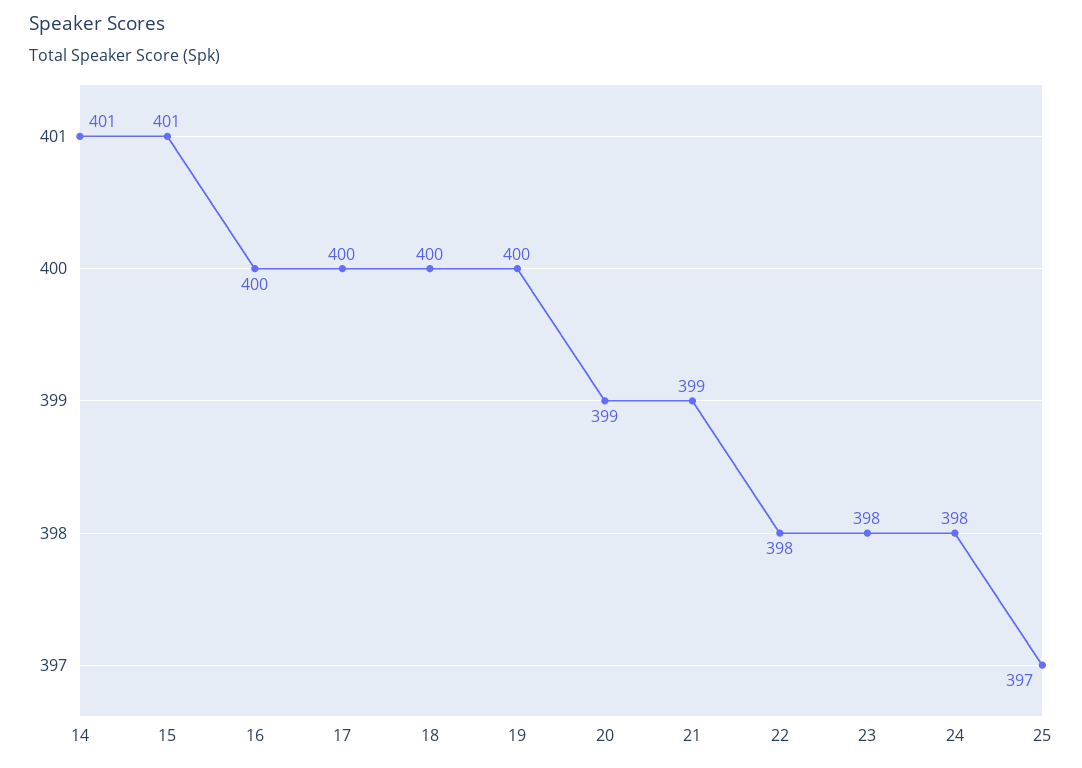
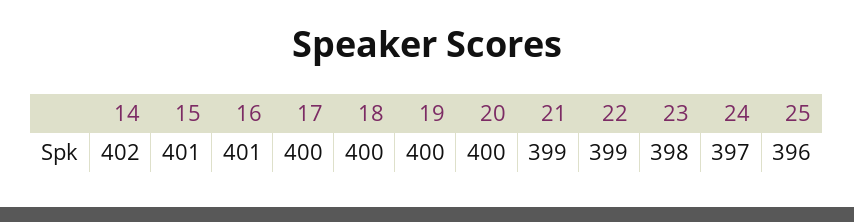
  {
-   "14": 401,
+   "14": 402,
    "15": 401,
-   "16": 400,
+   "16": 401,
    "17": 400,
    "18": 400,
    "19": 400,
-   "20": 399,
+   "20": 400,
    "21": 399,
-   "22": 398,
+   "22": 399,
    "23": 398,
-   "24": 398,
+   "24": 397,
-   "25": 397
+   "25": 396
  }

